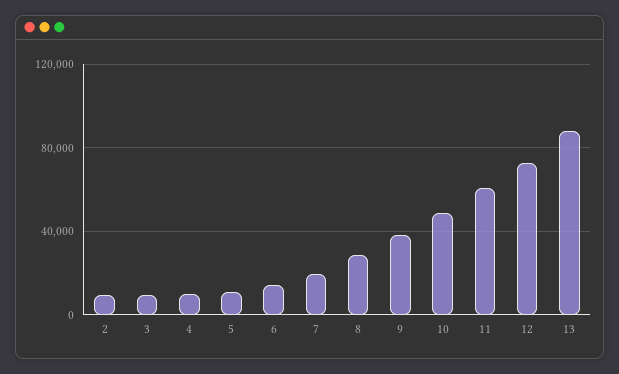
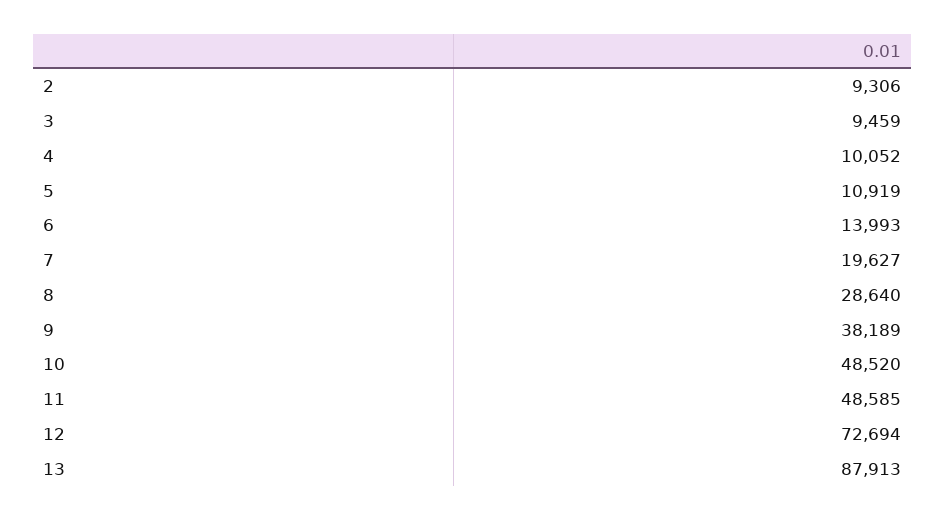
  {
    "2": 9306,
    "3": 9459,
    "4": 10052,
    "5": 10919,
    "6": 13993,
    "7": 19627,
    "8": 28640,
    "9": 38189,
    "10": 48520,
-   "11": 60000,
+   "11": 48585,
    "12": 72694,
    "13": 87913
  }

